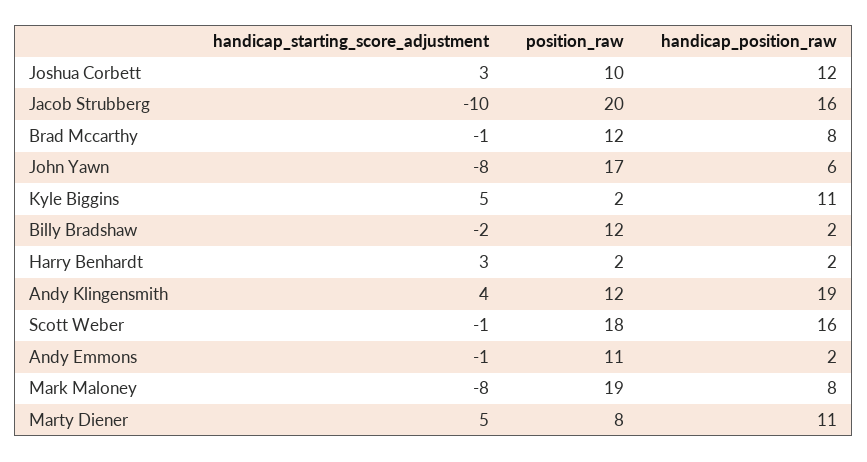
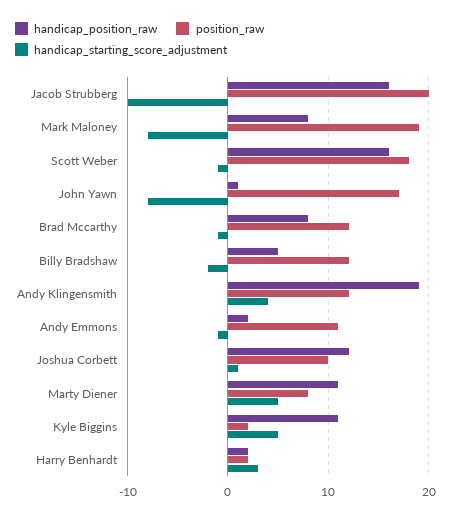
  {
    "handicap_starting_score_adjustment": {
-     "Joshua Corbett": 3,
+     "Joshua Corbett": 1,
      "Jacob Strubberg": -10,
      "Brad Mccarthy": -1,
      "John Yawn": -8,
      "Kyle Biggins": 5,
      "Billy Bradshaw": -2,
      "Harry Benhardt": 3,
      "Andy Klingensmith": 4,
      "Scott Weber": -1,
      "Andy Emmons": -1,
      "Mark Maloney": -8,
      "Marty Diener": 5
    },
    "position_raw": {
      "Joshua Corbett": 10,
      "Jacob Strubberg": 20,
      "Brad Mccarthy": 12,
      "John Yawn": 17,
      "Kyle Biggins": 2,
      "Billy Bradshaw": 12,
      "Harry Benhardt": 2,
      "Andy Klingensmith": 12,
      "Scott Weber": 18,
      "Andy Emmons": 11,
      "Mark Maloney": 19,
      "Marty Diener": 8
    },
    "handicap_position_raw": {
      "Joshua Corbett": 12,
      "Jacob Strubberg": 16,
      "Brad Mccarthy": 8,
-     "John Yawn": 6,
+     "John Yawn": 1,
      "Kyle Biggins": 11,
-     "Billy Bradshaw": 2,
+     "Billy Bradshaw": 5,
      "Harry Benhardt": 2,
      "Andy Klingensmith": 19,
      "Scott Weber": 16,
      "Andy Emmons": 2,
      "Mark Maloney": 8,
      "Marty Diener": 11
    }
  }

